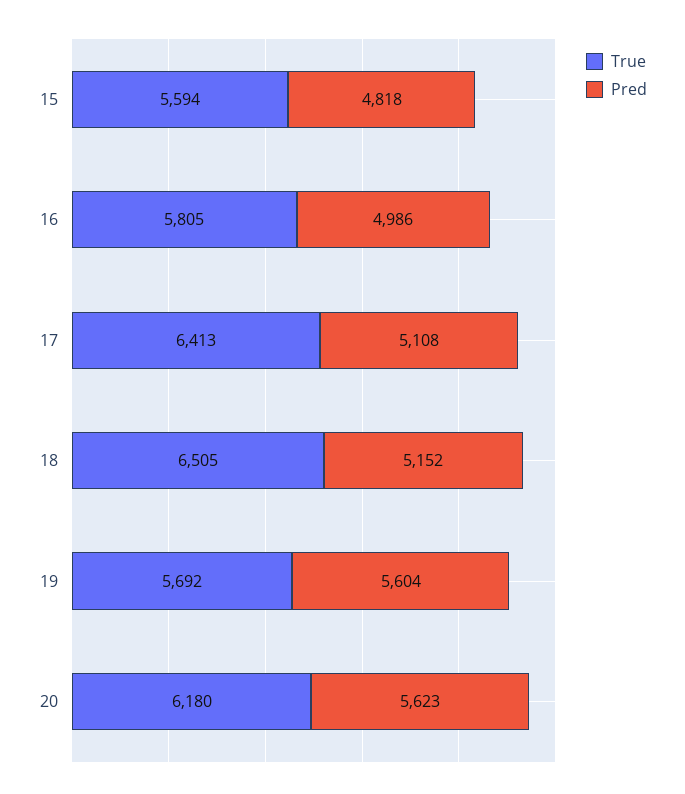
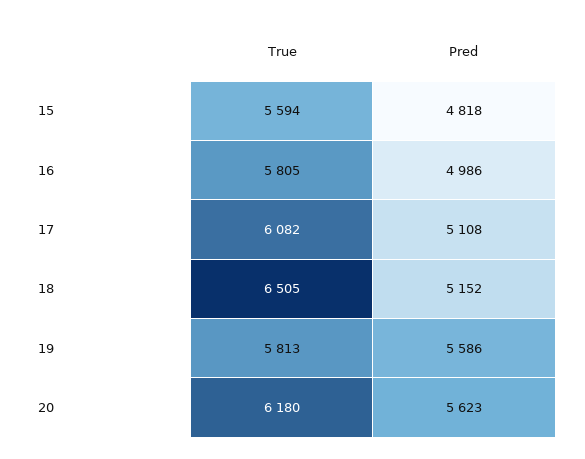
  {
    "True": {
      "15": 5594,
      "16": 5805,
-     "17": 6413,
+     "17": 6082,
      "18": 6505,
-     "19": 5692,
+     "19": 5813,
      "20": 6180
    },
    "Pred": {
      "15": 4818,
      "16": 4986,
      "17": 5108,
      "18": 5152,
-     "19": 5604,
+     "19": 5586,
      "20": 5623
    }
  }

